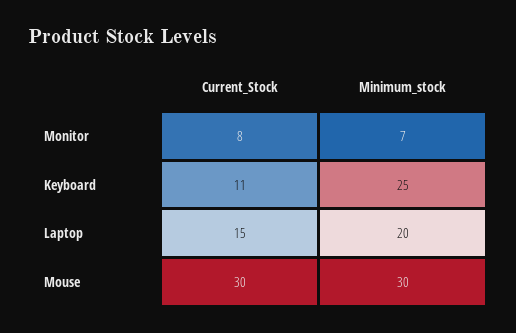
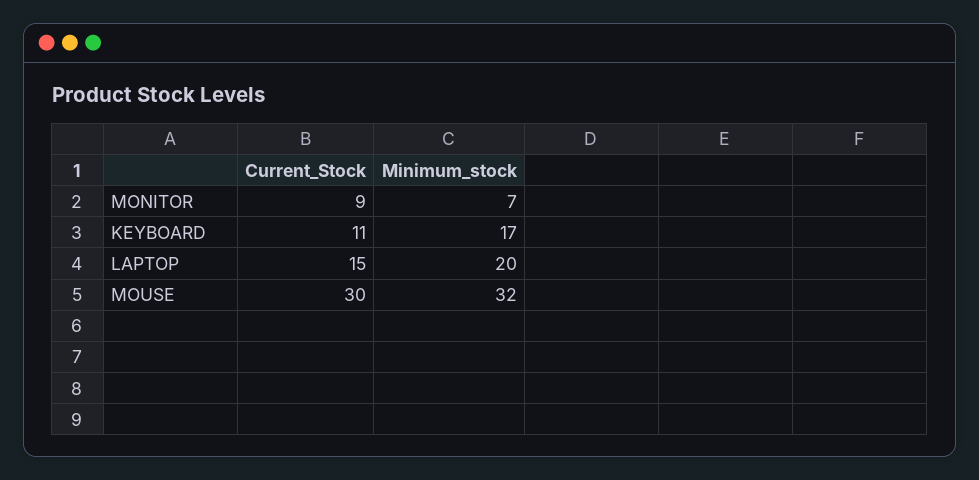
  {
    "Current_Stock": {
-     "Monitor": 8,
+     "Monitor": 9,
      "Keyboard": 11,
      "Laptop": 15,
      "Mouse": 30
    },
    "Minimum_stock": {
      "Monitor": 7,
-     "Keyboard": 25,
+     "Keyboard": 17,
      "Laptop": 20,
-     "Mouse": 30
+     "Mouse": 32
    }
  }

